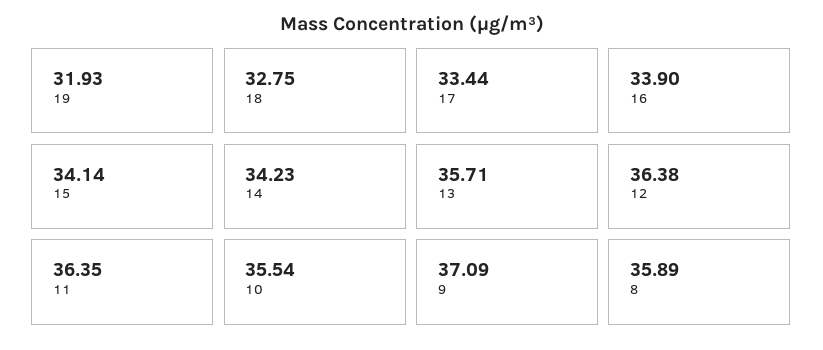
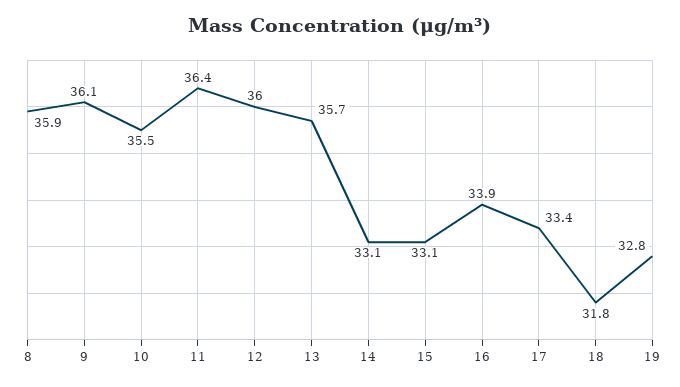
  {
-   "19": 31.93,
+   "19": 32.8,
-   "18": 32.75,
+   "18": 31.8,
    "17": 33.44,
    "16": 33.9,
-   "15": 34.14,
+   "15": 33.1,
-   "14": 34.23,
+   "14": 33.1,
    "13": 35.71,
-   "12": 36.38,
+   "12": 36,
    "11": 36.35,
    "10": 35.54,
-   "9": 37.09,
+   "9": 36.1,
    "8": 35.89
  }

